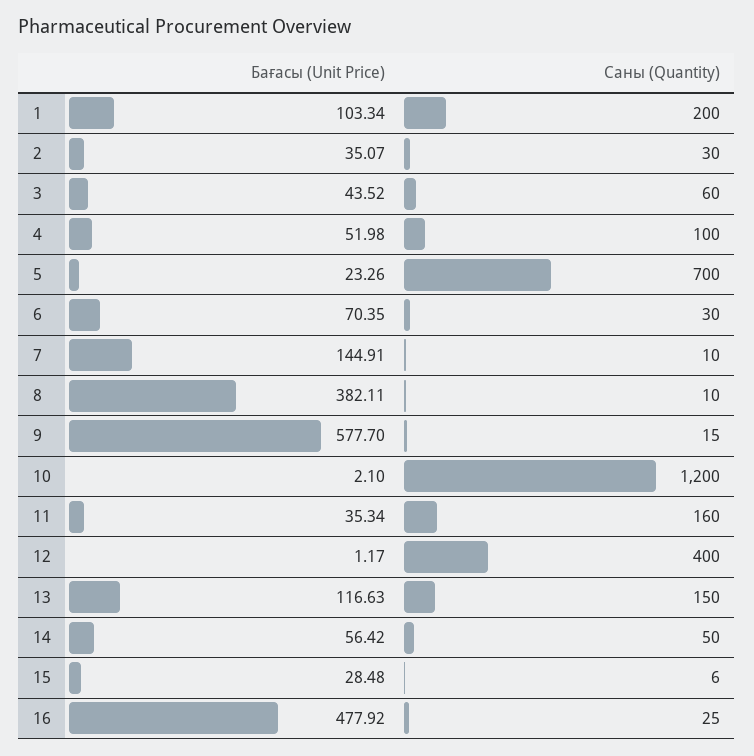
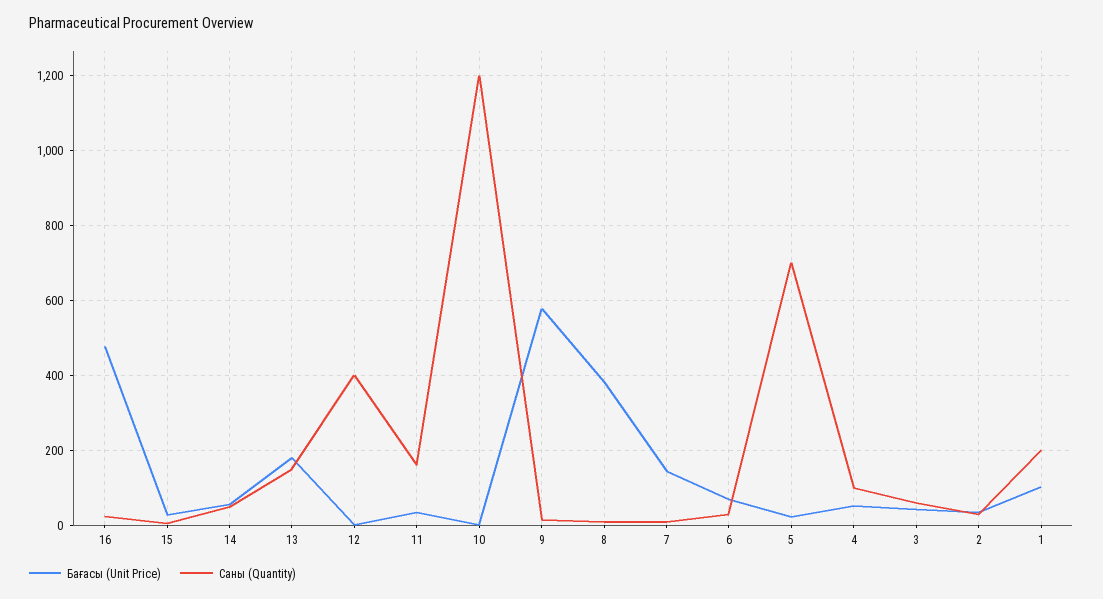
  {
    "Бағасы (Unit Price)": {
      "1": 103.34,
      "2": 35.07,
      "3": 43.52,
      "4": 51.98,
      "5": 23.26,
      "6": 70.35,
      "7": 144.91,
      "8": 382.11,
      "9": 577.7,
      "10": 2.1,
      "11": 35.34,
      "12": 1.17,
-     "13": 116.63,
+     "13": 180,
      "14": 56.42,
      "15": 28.48,
      "16": 477.92
    },
    "Саны (Quantity)": {
      "1": 200,
      "2": 30,
      "3": 60,
      "4": 100,
      "5": 700,
      "6": 30,
      "7": 10,
      "8": 10,
      "9": 15,
      "10": 1200,
      "11": 160,
      "12": 400,
      "13": 150,
      "14": 50,
      "15": 6,
      "16": 25
    }
  }

